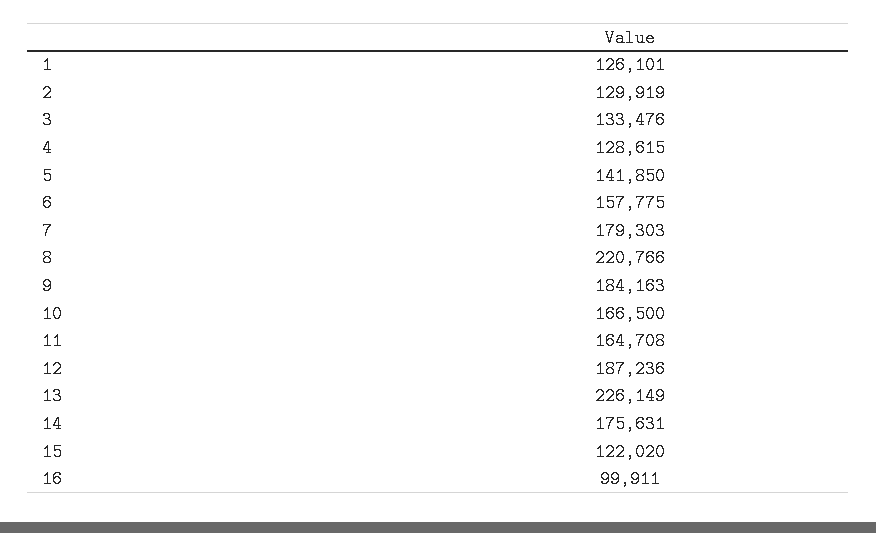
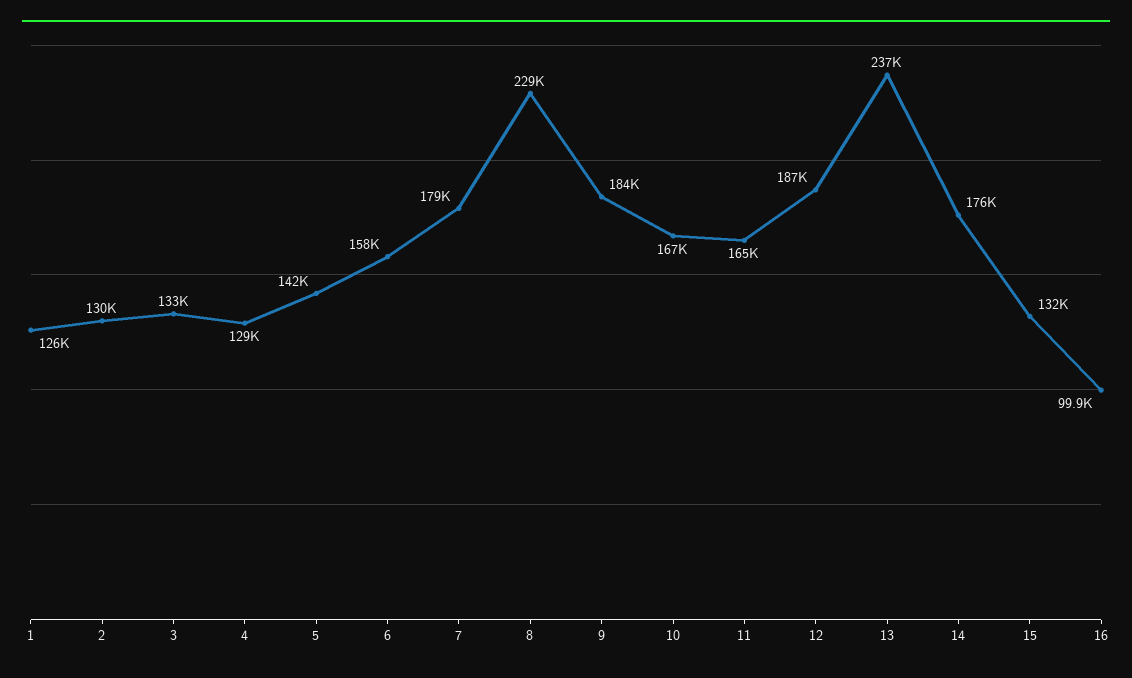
  {
    "1": 126101,
    "2": 129919,
    "3": 133476,
    "4": 128615,
    "5": 141850,
    "6": 157775,
    "7": 179303,
-   "8": 220766,
+   "8": 229000,
    "9": 184163,
    "10": 166500,
    "11": 164708,
    "12": 187236,
-   "13": 226149,
+   "13": 237000,
    "14": 175631,
-   "15": 122020,
+   "15": 132000,
    "16": 99911
  }

